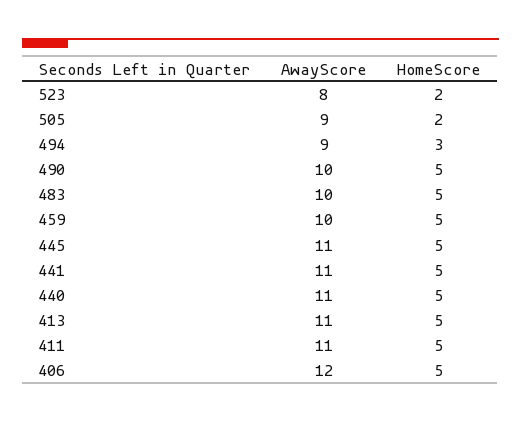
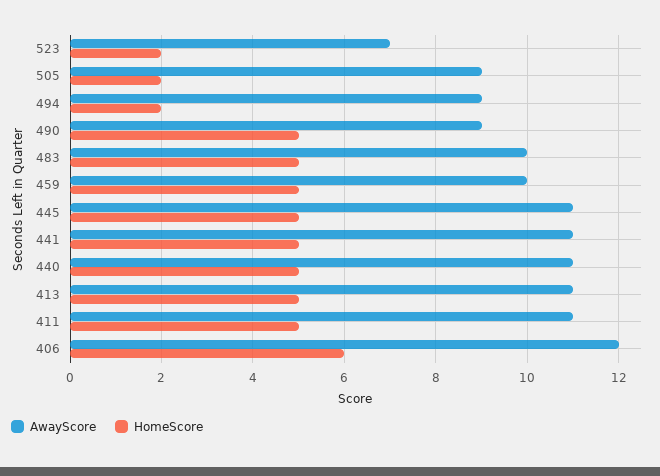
  {
    "AwayScore": {
-     "523": 8,
+     "523": 7,
      "505": 9,
      "494": 9,
-     "490": 10,
+     "490": 9,
      "483": 10,
      "459": 10,
      "445": 11,
      "441": 11,
      "440": 11,
      "413": 11,
      "411": 11,
      "406": 12
    },
    "HomeScore": {
      "523": 2,
      "505": 2,
-     "494": 3,
+     "494": 2,
      "490": 5,
      "483": 5,
      "459": 5,
      "445": 5,
      "441": 5,
      "440": 5,
      "413": 5,
      "411": 5,
-     "406": 5
+     "406": 6
    }
  }

